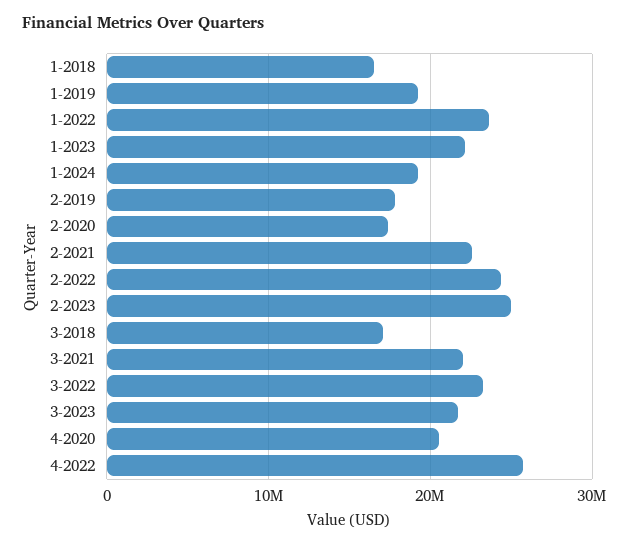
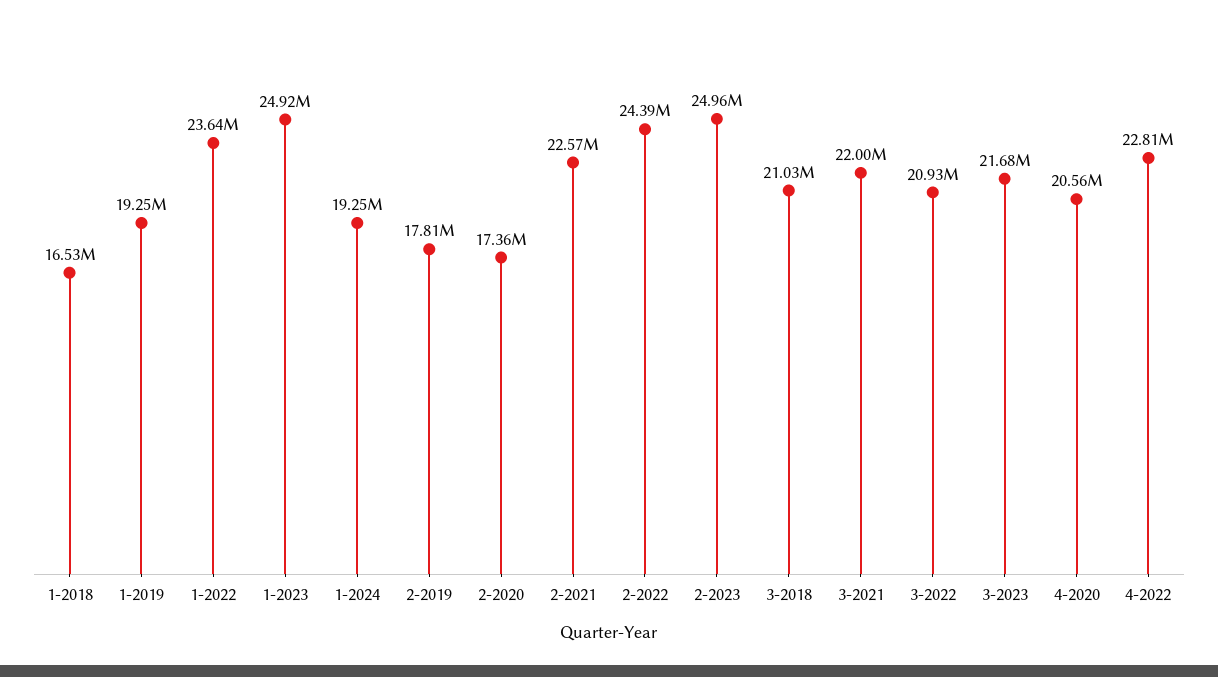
  {
    "1-2018": 16530000,
    "1-2019": 19250000,
    "1-2022": 23640000,
-   "1-2023": 22000000,
+   "1-2023": 24920000,
    "1-2024": 19250000,
    "2-2019": 17810000,
    "2-2020": 17360000,
    "2-2021": 22570000,
    "2-2022": 24390000,
    "2-2023": 24960000,
-   "3-2018": 17000000,
+   "3-2018": 21030000,
    "3-2021": 22000000,
-   "3-2022": 23000000,
+   "3-2022": 20930000,
    "3-2023": 21680000,
    "4-2020": 20560000,
-   "4-2022": 26000000
+   "4-2022": 22810000
  }

